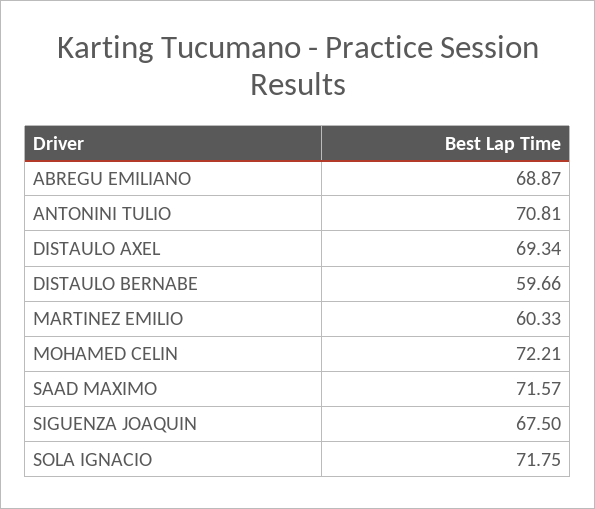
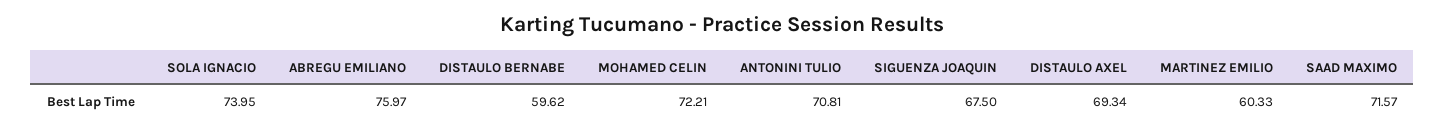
  {
-   "ABREGU EMILIANO": 68.87,
+   "ABREGU EMILIANO": 75.97,
    "ANTONINI TULIO": 70.81,
    "DISTAULO AXEL": 69.34,
-   "DISTAULO BERNABE": 59.66,
+   "DISTAULO BERNABE": 59.62,
    "MARTINEZ EMILIO": 60.33,
    "MOHAMED CELIN": 72.21,
    "SAAD MAXIMO": 71.57,
    "SIGUENZA JOAQUIN": 67.5,
-   "SOLA IGNACIO": 71.75
+   "SOLA IGNACIO": 73.95
  }

